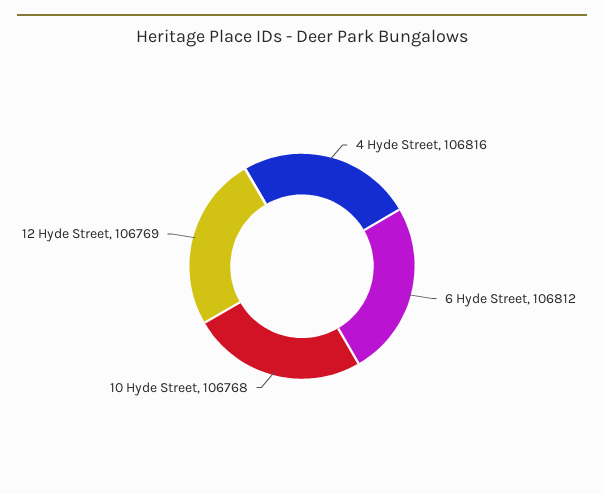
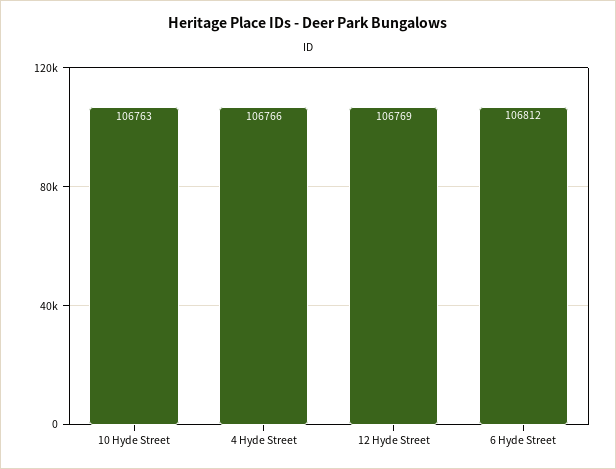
  {
-   "4 Hyde Street": 106816,
+   "4 Hyde Street": 106766,
    "6 Hyde Street": 106812,
-   "10 Hyde Street": 106768,
+   "10 Hyde Street": 106763,
    "12 Hyde Street": 106769
  }

